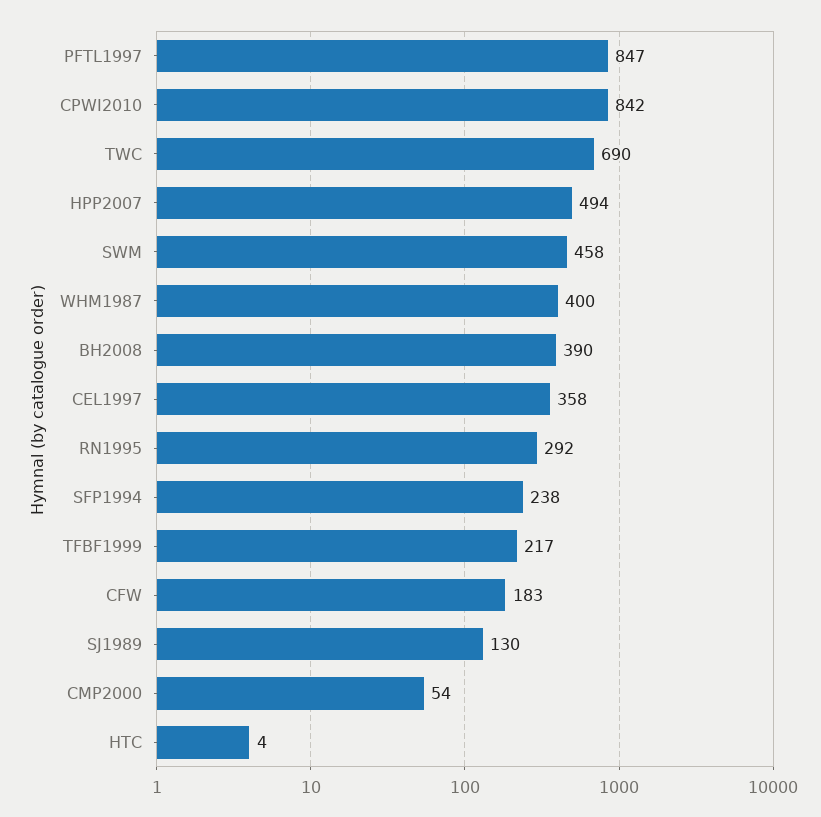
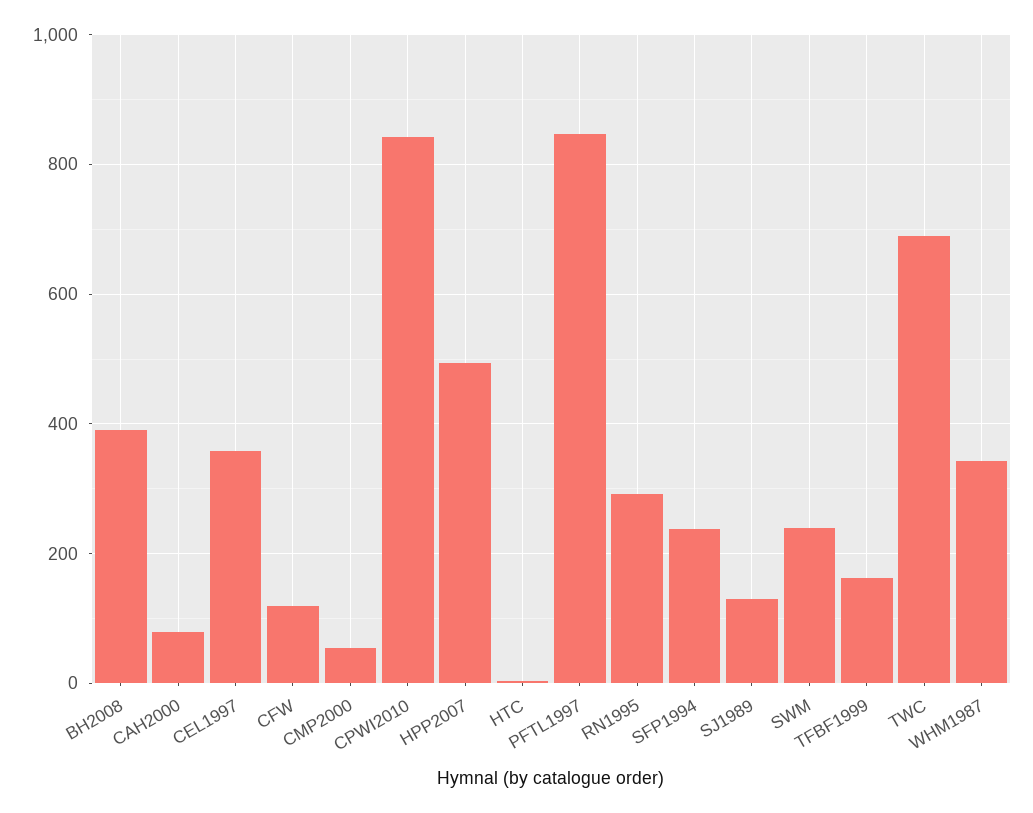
  {
    "PFTL1997": 847,
    "CPWI2010": 842,
    "TWC": 690,
    "HPP2007": 494,
-   "SWM": 458,
+   "SWM": 240,
-   "WHM1987": 400,
+   "WHM1987": 340,
    "BH2008": 390,
    "CEL1997": 358,
    "RN1995": 292,
    "SFP1994": 238,
-   "TFBF1999": 217,
+   "TFBF1999": 160,
-   "CFW": 183,
+   "CFW": 120,
    "SJ1989": 130,
    "CMP2000": 54,
-   "HTC": 4
+   "HTC": 4,
+   "CAH2000": 80
  }

